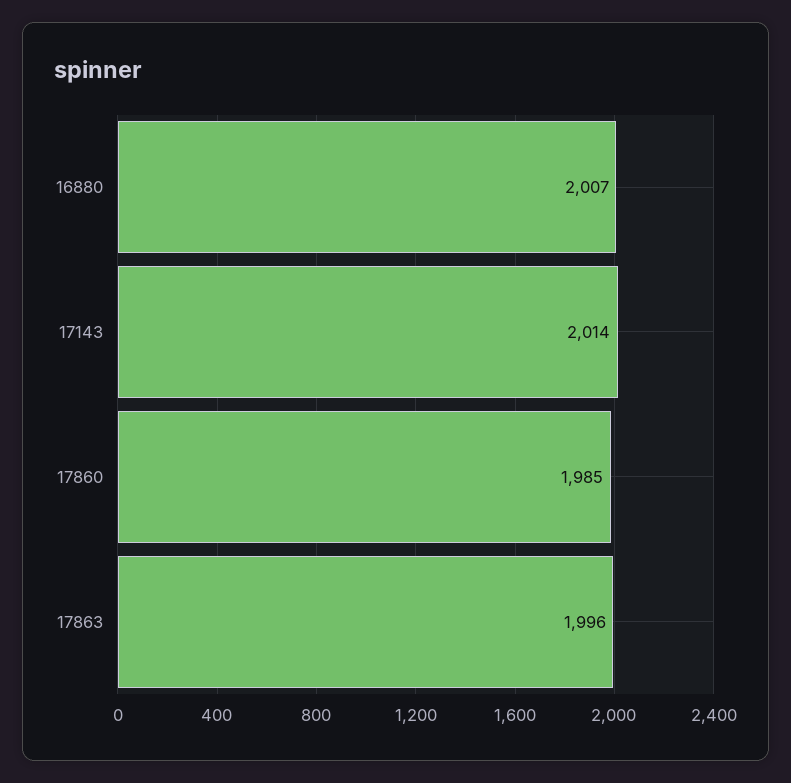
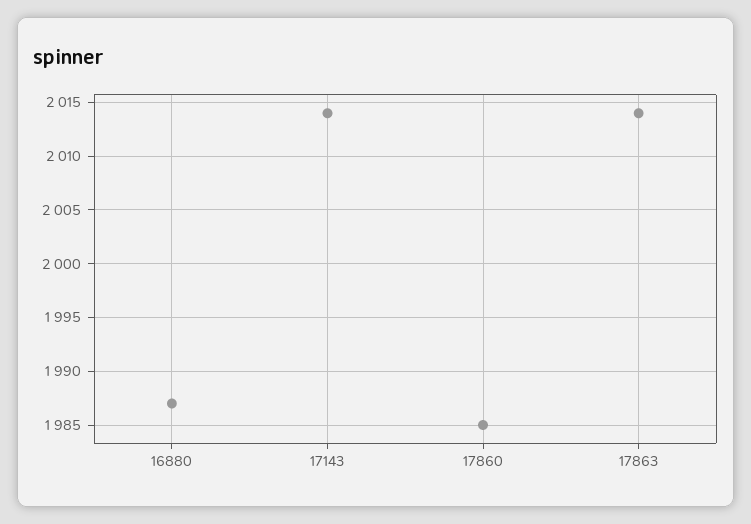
  {
-   "16880": 2007,
+   "16880": 1987,
    "17143": 2014,
    "17860": 1985,
-   "17863": 1996
+   "17863": 2014
  }

